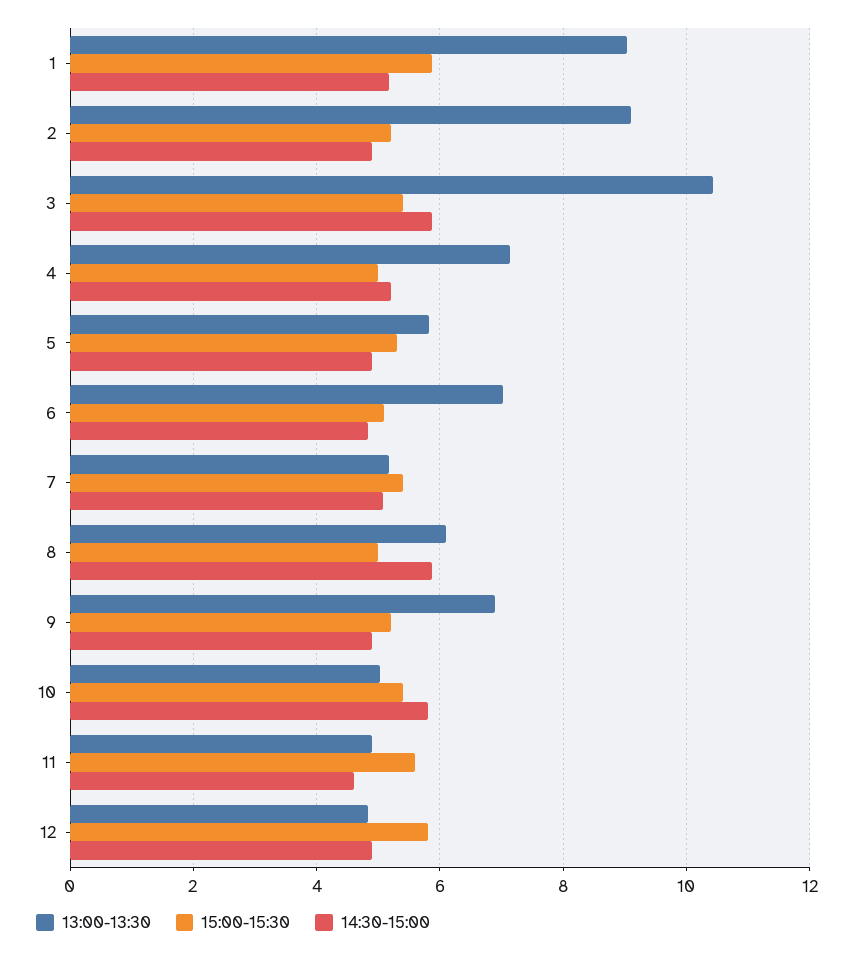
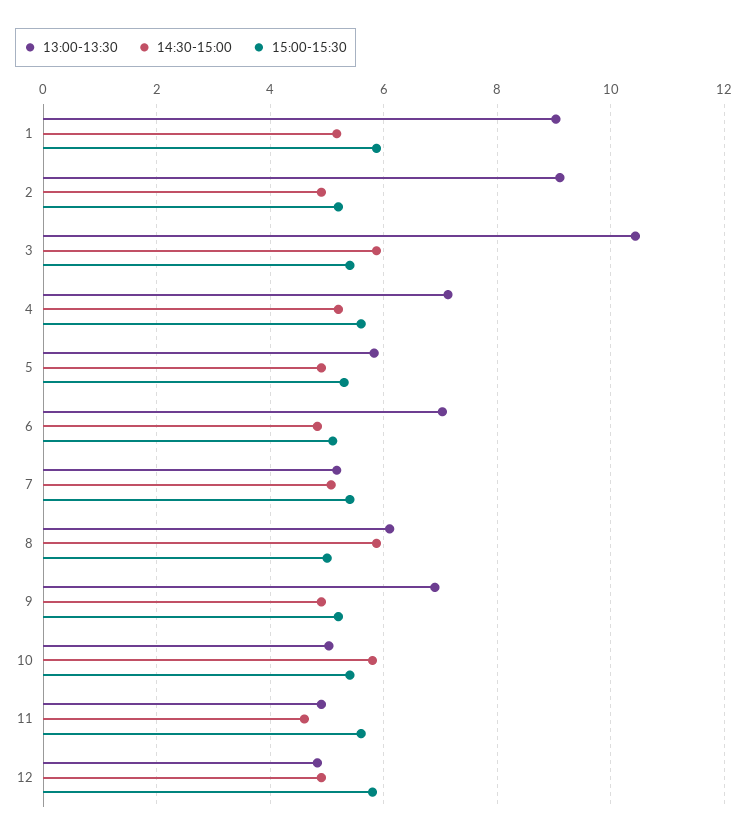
  {
    "13:00-13:30": {
      "1": 9,
      "2": 9.2,
      "3": 10.4,
      "4": 7.2,
      "5": 5.8,
      "6": 7,
      "7": 5.2,
      "8": 6.2,
      "9": 7,
      "10": 5,
      "11": 5,
      "12": 4.8
    },
    "15:00-15:30": {
      "1": 5.8,
      "2": 5.2,
      "3": 5.4,
-     "4": 5,
+     "4": 5.6,
      "5": 5.4,
      "6": 5.2,
      "7": 5.4,
      "8": 5,
      "9": 5.2,
      "10": 5.4,
      "11": 5.6,
      "12": 5.8
    },
    "14:30-15:00": {
      "1": 5.2,
      "2": 5,
      "3": 5.8,
      "4": 5.2,
      "5": 5,
      "6": 4.8,
      "7": 5,
      "8": 5.8,
      "9": 5,
      "10": 5.8,
      "11": 4.6,
      "12": 5
    }
  }

